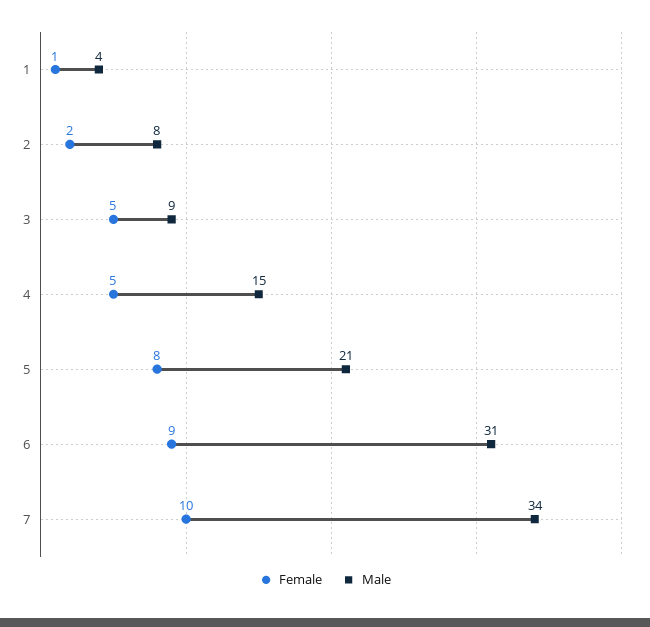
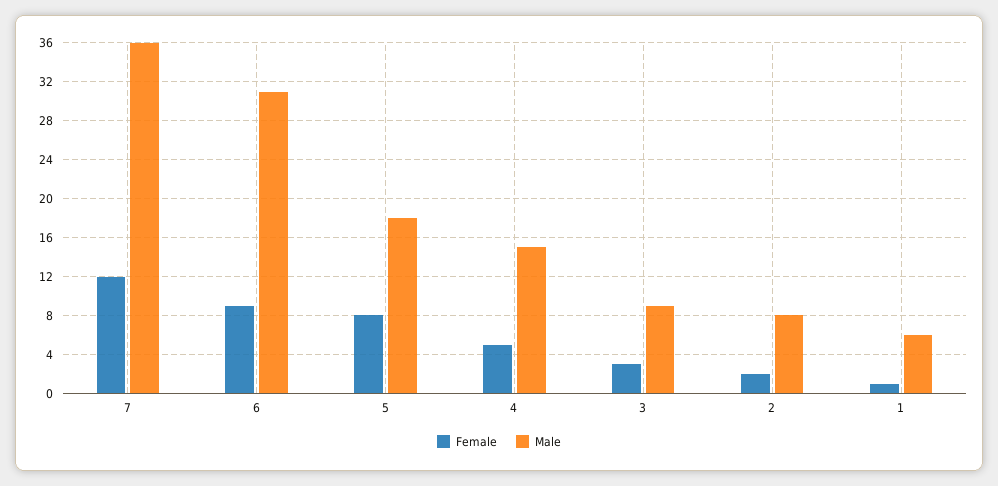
  {
    "Female": {
      "1": 1,
      "2": 2,
-     "3": 5,
+     "3": 3,
      "4": 5,
      "5": 8,
      "6": 9,
-     "7": 10
+     "7": 12
    },
    "Male": {
-     "1": 4,
+     "1": 6,
      "2": 8,
      "3": 9,
      "4": 15,
-     "5": 21,
+     "5": 18,
      "6": 31,
-     "7": 34
+     "7": 36
    }
  }

